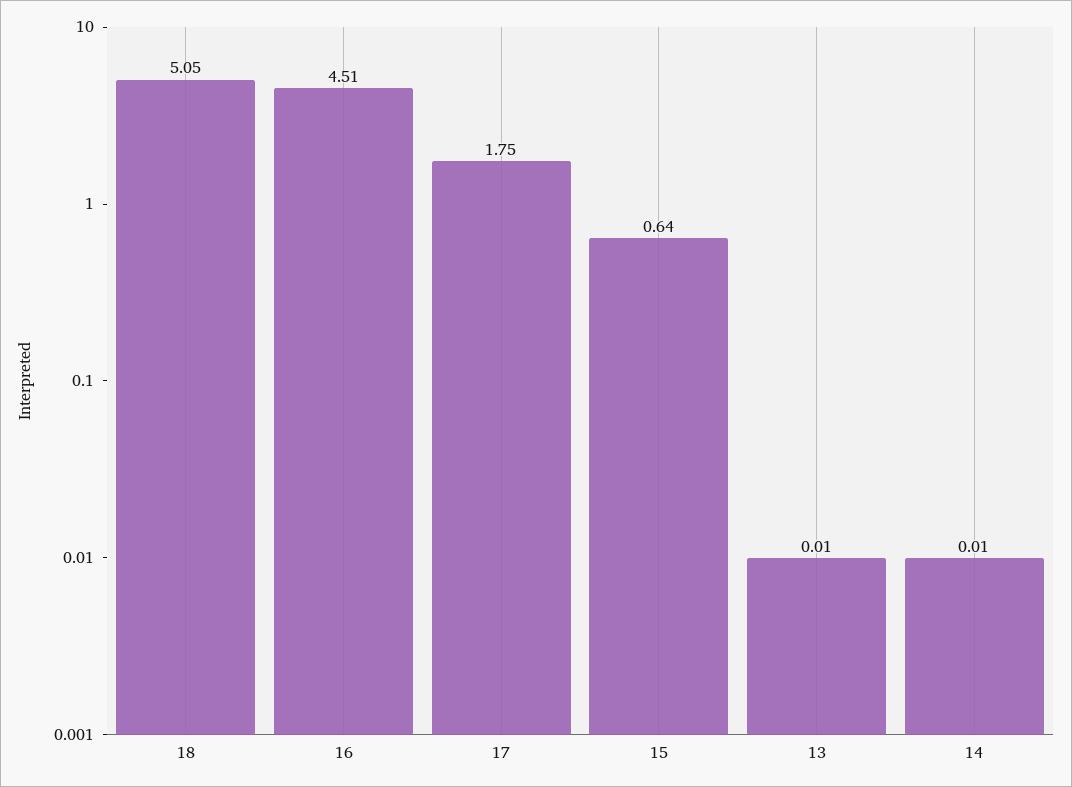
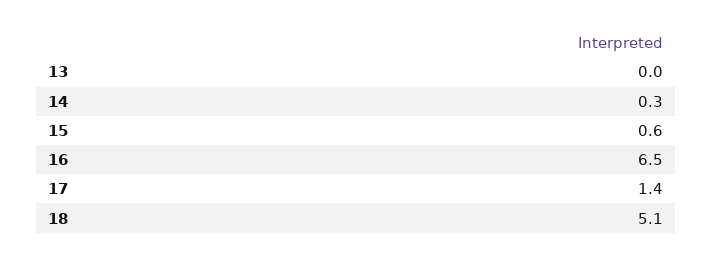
  {
    "18": 5.05,
-   "16": 4.51,
+   "16": 6.5,
-   "17": 1.75,
+   "17": 1.4,
    "15": 0.64,
    "13": 0.01,
-   "14": 0.01
+   "14": 0.3
  }

